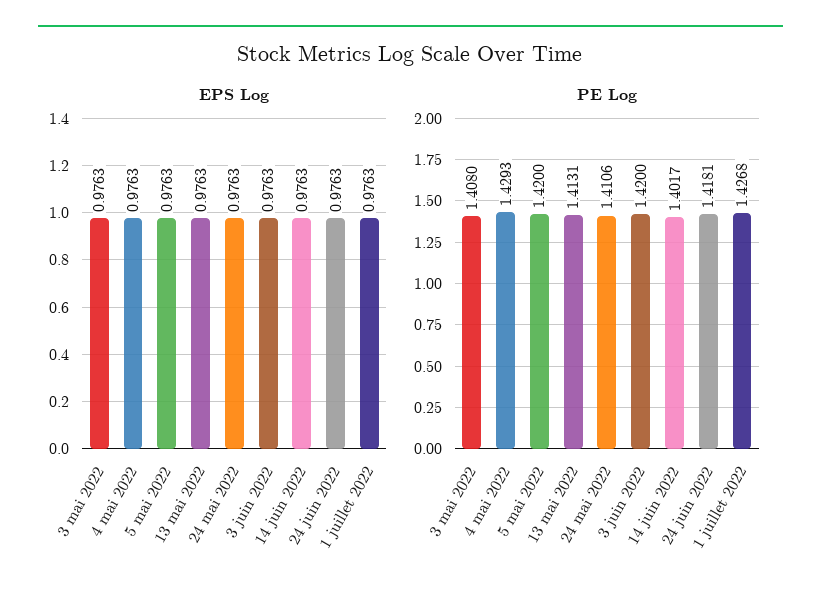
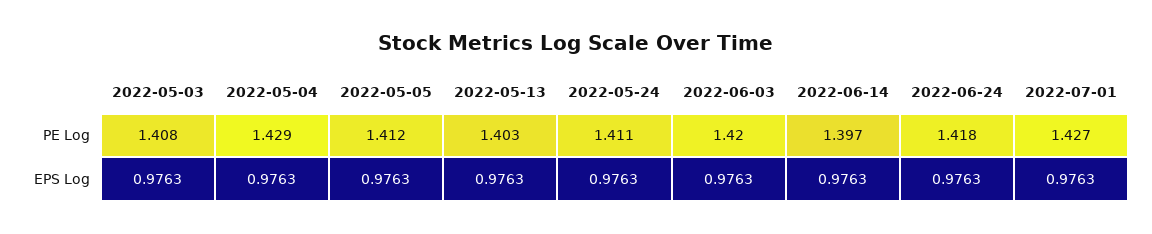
  {
    "EPS Log": {
      "3 mai 2022": 0.9763,
      "4 mai 2022": 0.9763,
      "5 mai 2022": 0.9763,
      "13 mai 2022": 0.9763,
      "24 mai 2022": 0.9763,
      "3 juin 2022": 0.9763,
      "14 juin 2022": 0.9763,
      "24 juin 2022": 0.9763,
      "1 juillet 2022": 0.9763
    },
    "PE Log": {
      "3 mai 2022": 1.408,
      "4 mai 2022": 1.4293,
-     "5 mai 2022": 1.42,
+     "5 mai 2022": 1.412,
-     "13 mai 2022": 1.4131,
+     "13 mai 2022": 1.403,
      "24 mai 2022": 1.4106,
      "3 juin 2022": 1.42,
-     "14 juin 2022": 1.4017,
+     "14 juin 2022": 1.397,
      "24 juin 2022": 1.4181,
      "1 juillet 2022": 1.4268
    }
  }

